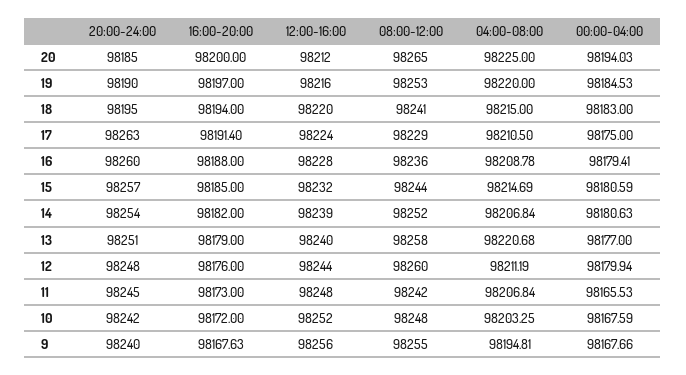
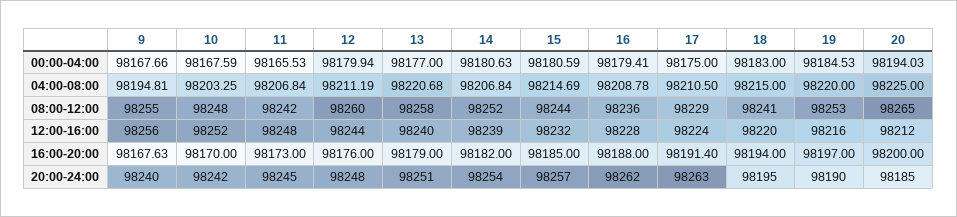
  {
    "20:00-24:00": {
      "20": 98185,
      "19": 98190,
      "18": 98195,
      "17": 98263,
-     "16": 98260,
+     "16": 98262,
      "15": 98257,
      "14": 98254,
      "13": 98251,
      "12": 98248,
      "11": 98245,
      "10": 98242,
      "9": 98240
    },
    "16:00-20:00": {
      "20": 98200,
      "19": 98197,
      "18": 98194,
      "17": 98191.4,
      "16": 98188,
      "15": 98185,
      "14": 98182,
      "13": 98179,
      "12": 98176,
      "11": 98173,
-     "10": 98172,
+     "10": 98170,
      "9": 98167.63
    },
    "12:00-16:00": {
      "20": 98212,
      "19": 98216,
      "18": 98220,
      "17": 98224,
      "16": 98228,
      "15": 98232,
      "14": 98239,
      "13": 98240,
      "12": 98244,
      "11": 98248,
      "10": 98252,
      "9": 98256
    },
    "08:00-12:00": {
      "20": 98265,
      "19": 98253,
      "18": 98241,
      "17": 98229,
      "16": 98236,
      "15": 98244,
      "14": 98252,
      "13": 98258,
      "12": 98260,
      "11": 98242,
      "10": 98248,
      "9": 98255
    },
    "04:00-08:00": {
      "20": 98225,
      "19": 98220,
      "18": 98215,
      "17": 98210.5,
      "16": 98208.78,
      "15": 98214.69,
      "14": 98206.84,
      "13": 98220.68,
      "12": 98211.19,
      "11": 98206.84,
      "10": 98203.25,
      "9": 98194.81
    },
    "00:00-04:00": {
      "20": 98194.03,
      "19": 98184.53,
      "18": 98183,
      "17": 98175,
      "16": 98179.41,
      "15": 98180.59,
      "14": 98180.63,
      "13": 98177,
      "12": 98179.94,
      "11": 98165.53,
      "10": 98167.59,
      "9": 98167.66
    }
  }

